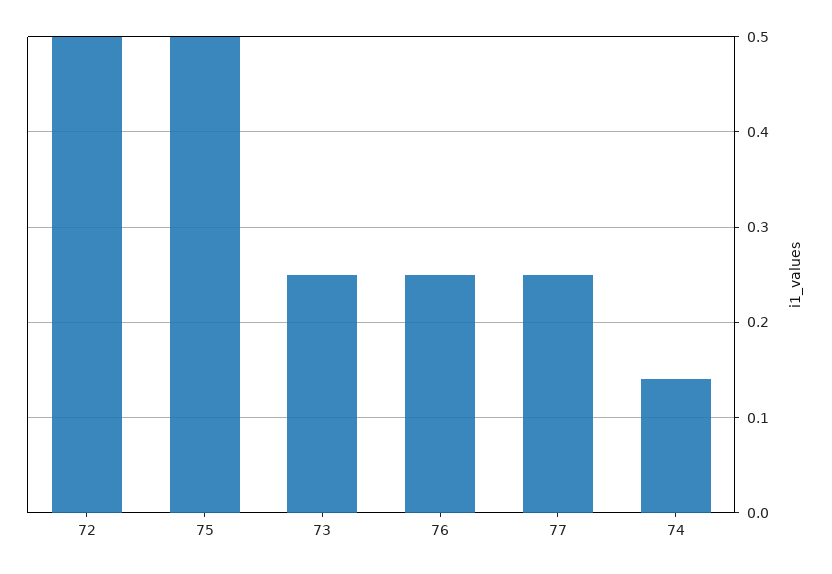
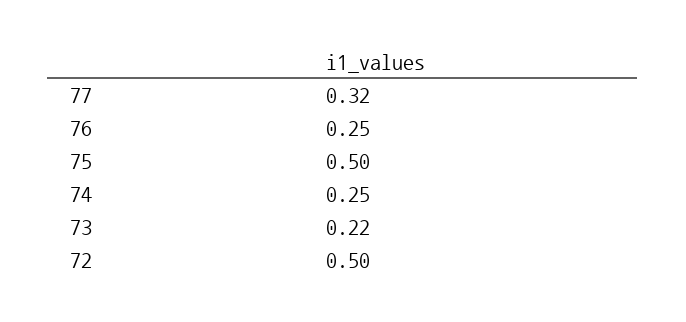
  {
    "72": 0.5,
    "75": 0.5,
-   "73": 0.25,
+   "73": 0.22,
    "76": 0.25,
-   "77": 0.25,
+   "77": 0.32,
-   "74": 0.14
+   "74": 0.25
  }

